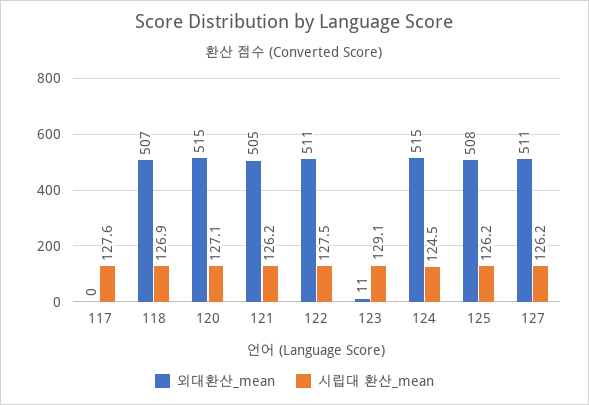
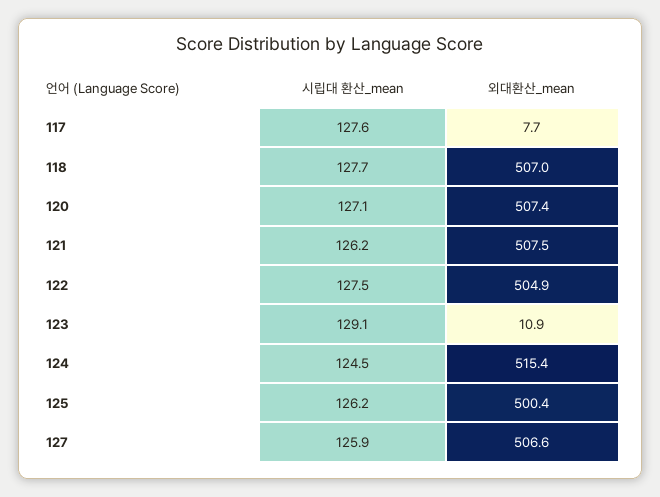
  {
    "외대환산_mean": {
-     "117": 0,
+     "117": 7.7,
      "118": 507,
-     "120": 515,
+     "120": 507.4,
-     "121": 505,
+     "121": 507.5,
-     "122": 511,
+     "122": 504.9,
      "123": 10.9,
      "124": 515.4,
-     "125": 508,
+     "125": 500.4,
-     "127": 511
+     "127": 506.6
    },
    "시립대 환산_mean": {
      "117": 127.6,
-     "118": 126.9,
+     "118": 127.7,
      "120": 127.1,
      "121": 126.2,
      "122": 127.5,
      "123": 129.1,
      "124": 124.5,
      "125": 126.2,
-     "127": 126.2
+     "127": 125.9
    }
  }

